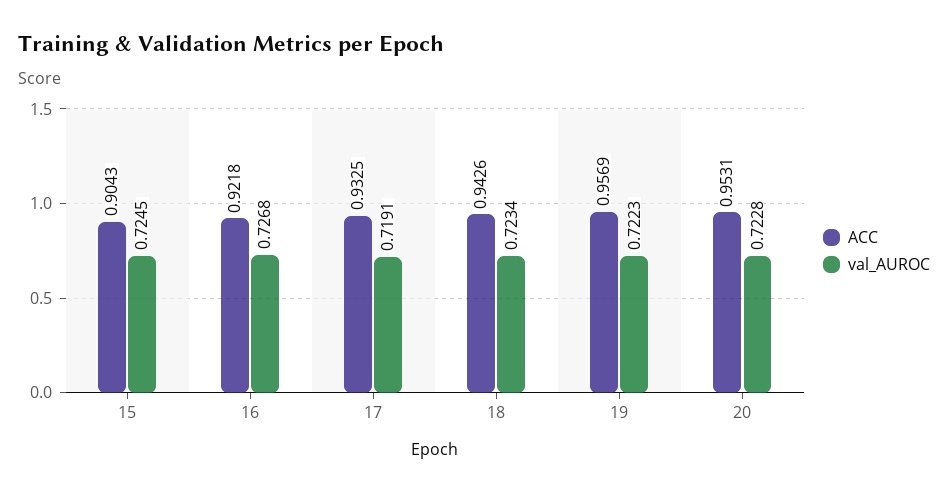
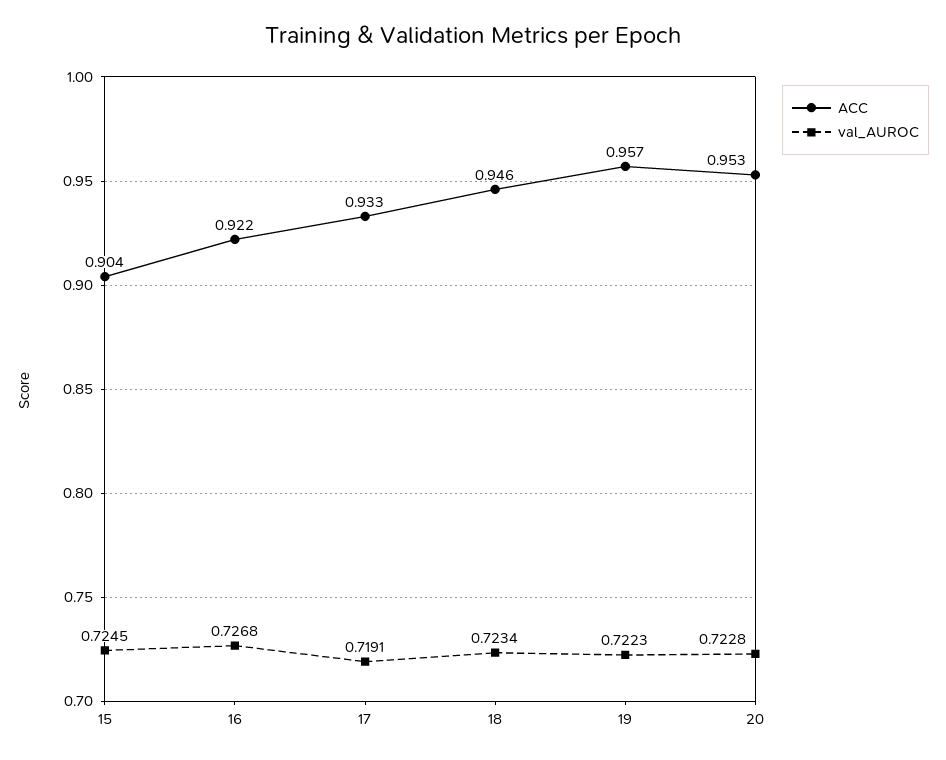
  {
    "ACC": {
      "15": 0.9043,
      "16": 0.9218,
      "17": 0.9325,
-     "18": 0.9426,
+     "18": 0.946,
      "19": 0.9569,
      "20": 0.9531
    },
    "val_AUROC": {
      "15": 0.7245,
      "16": 0.7268,
      "17": 0.7191,
      "18": 0.7234,
      "19": 0.7223,
      "20": 0.7228
    }
  }

